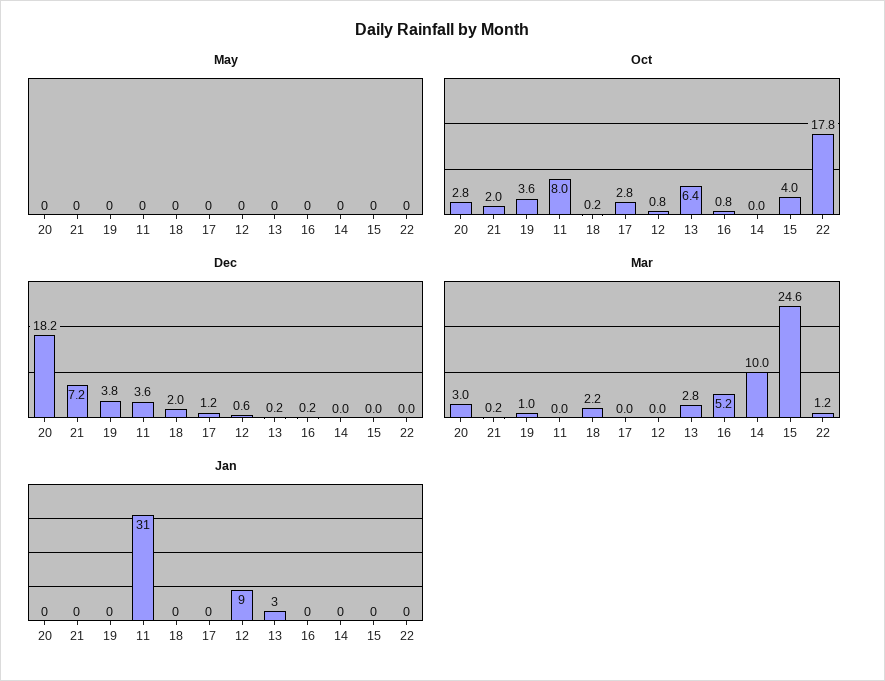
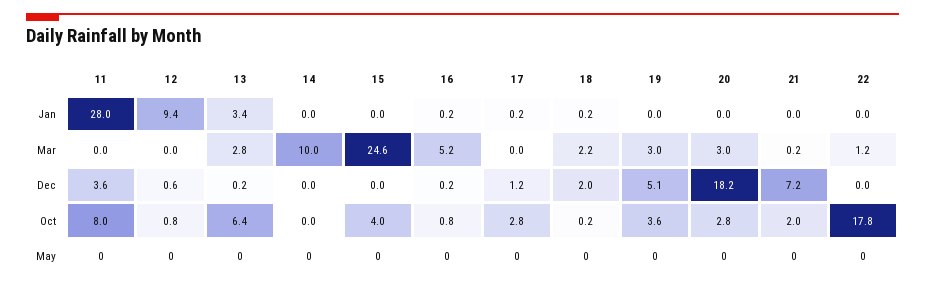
  {
    "May": {
      "20": 0,
      "21": 0,
      "19": 0,
      "11": 0,
      "18": 0,
      "17": 0,
      "12": 0,
      "13": 0,
      "16": 0,
      "14": 0,
      "15": 0,
      "22": 0
    },
    "Oct": {
      "20": 2.8,
      "21": 2,
      "19": 3.6,
      "11": 8,
      "18": 0.2,
      "17": 2.8,
      "12": 0.8,
      "13": 6.4,
      "16": 0.8,
      "14": 0,
      "15": 4,
      "22": 17.8
    },
    "Dec": {
      "20": 18.2,
      "21": 7.2,
-     "19": 3.8,
+     "19": 5.1,
      "11": 3.6,
      "18": 2,
      "17": 1.2,
      "12": 0.6,
      "13": 0.2,
      "16": 0.2,
      "14": 0,
      "15": 0,
      "22": 0
    },
    "Mar": {
      "20": 3,
      "21": 0.2,
-     "19": 1,
+     "19": 3,
      "11": 0,
      "18": 2.2,
      "17": 0,
      "12": 0,
      "13": 2.8,
      "16": 5.2,
      "14": 10,
      "15": 24.6,
      "22": 1.2
    },
    "Jan": {
      "20": 0,
      "21": 0,
      "19": 0,
-     "11": 31,
+     "11": 28,
      "18": 0.2,
      "17": 0.2,
      "12": 9.4,
      "13": 3.4,
      "16": 0.2,
      "14": 0,
      "15": 0,
      "22": 0
    }
  }

